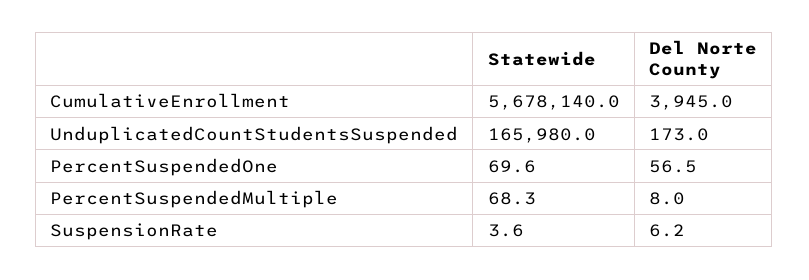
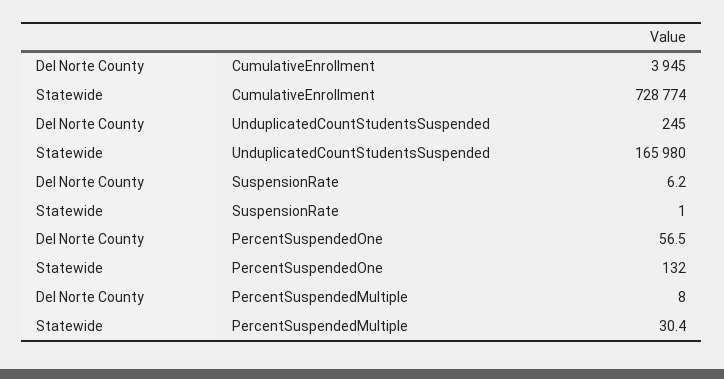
  {
    "Statewide": {
-     "CumulativeEnrollment": 5678140,
+     "CumulativeEnrollment": 728774,
      "UnduplicatedCountStudentsSuspended": 165980,
-     "PercentSuspendedOne": 69.6,
+     "PercentSuspendedOne": 132,
-     "PercentSuspendedMultiple": 68.3,
+     "PercentSuspendedMultiple": 30.4,
-     "SuspensionRate": 3.6
+     "SuspensionRate": 1
    },
    "Del Norte County": {
      "CumulativeEnrollment": 3945,
-     "UnduplicatedCountStudentsSuspended": 173,
+     "UnduplicatedCountStudentsSuspended": 245,
      "PercentSuspendedOne": 56.5,
      "PercentSuspendedMultiple": 8,
      "SuspensionRate": 6.2
    }
  }

